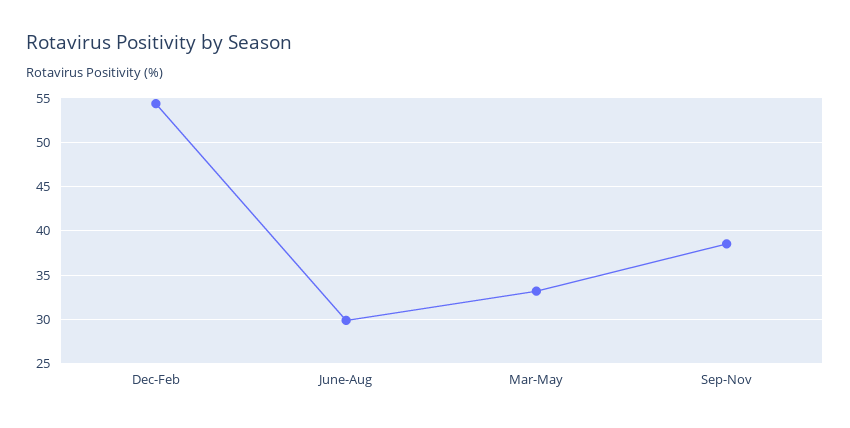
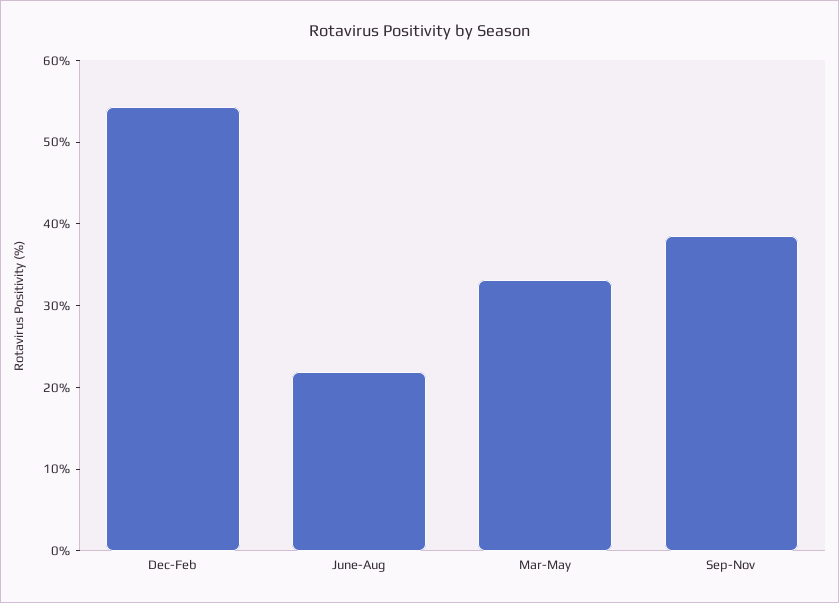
  {
    "Dec-Feb": 54,
-   "June-Aug": 30,
+   "June-Aug": 22,
    "Mar-May": 33,
    "Sep-Nov": 39
  }

